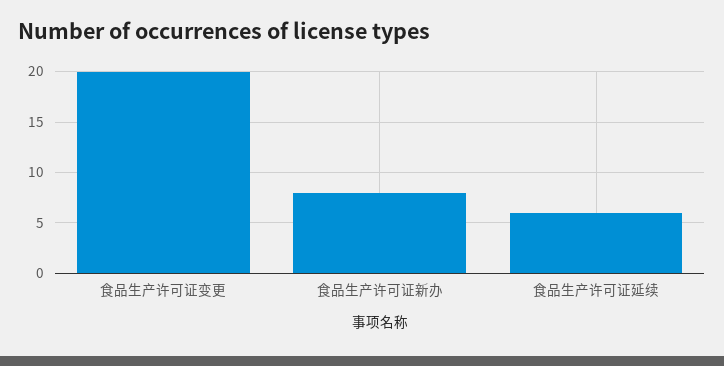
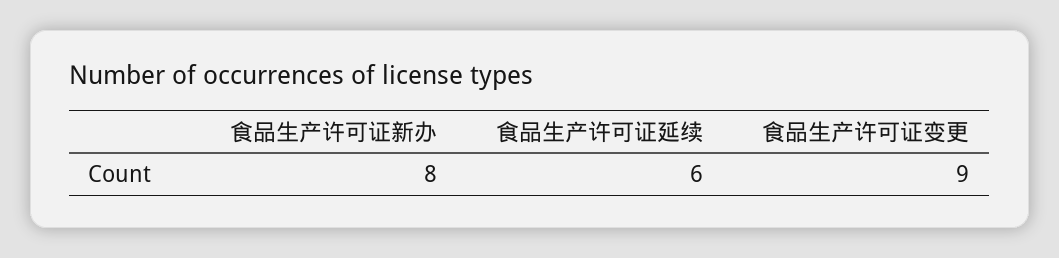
  {
-   "食品生产许可证变更": 20,
+   "食品生产许可证变更": 9,
    "食品生产许可证新办": 8,
    "食品生产许可证延续": 6
  }

